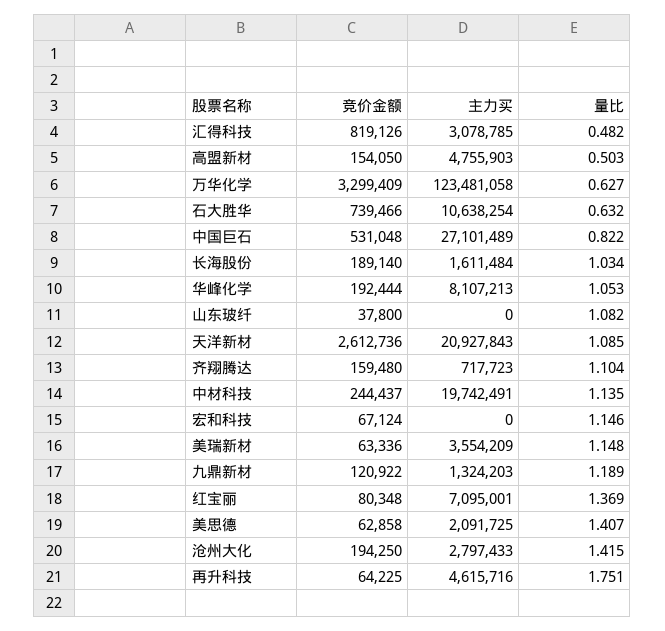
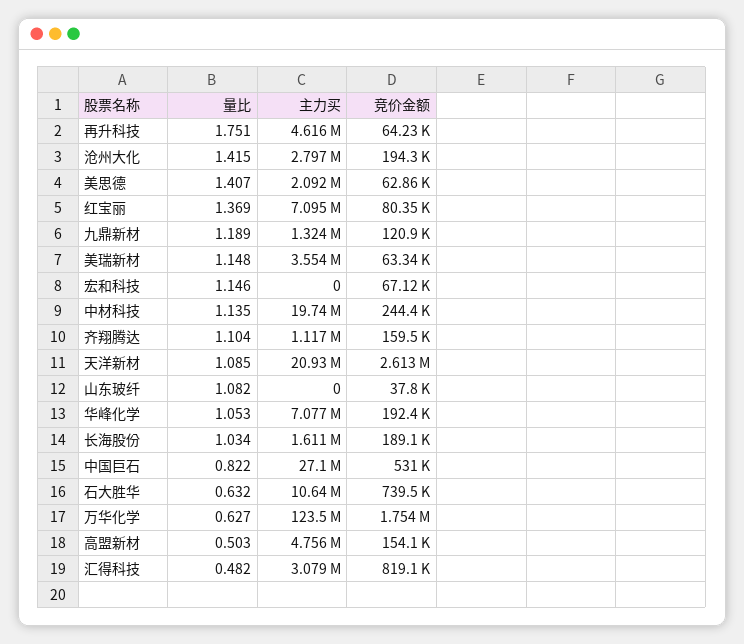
  {
    "竞价金额": {
      "汇得科技": 819126,
      "高盟新材": 154050,
-     "万华化学": 3299409,
+     "万华化学": 1754000,
      "石大胜华": 739466,
      "中国巨石": 531048,
      "长海股份": 189140,
      "华峰化学": 192444,
      "山东玻纤": 37800,
      "天洋新材": 2612736,
      "齐翔腾达": 159480,
      "中材科技": 244437,
      "宏和科技": 67124,
      "美瑞新材": 63336,
      "九鼎新材": 120922,
      "红宝丽": 80348,
      "美思德": 62858,
      "沧州大化": 194250,
      "再升科技": 64225
    },
    "主力买": {
      "汇得科技": 3078785,
      "高盟新材": 4755903,
      "万华化学": 123481058,
      "石大胜华": 10638254,
      "中国巨石": 27101489,
      "长海股份": 1611484,
-     "华峰化学": 8107213,
+     "华峰化学": 7077000,
      "山东玻纤": 0,
      "天洋新材": 20927843,
-     "齐翔腾达": 717723,
+     "齐翔腾达": 1117000,
      "中材科技": 19742491,
      "宏和科技": 0,
      "美瑞新材": 3554209,
      "九鼎新材": 1324203,
      "红宝丽": 7095001,
      "美思德": 2091725,
      "沧州大化": 2797433,
      "再升科技": 4615716
    },
    "量比": {
      "汇得科技": 0.482,
      "高盟新材": 0.503,
      "万华化学": 0.627,
      "石大胜华": 0.632,
      "中国巨石": 0.822,
      "长海股份": 1.034,
      "华峰化学": 1.053,
      "山东玻纤": 1.082,
      "天洋新材": 1.085,
      "齐翔腾达": 1.104,
      "中材科技": 1.135,
      "宏和科技": 1.146,
      "美瑞新材": 1.148,
      "九鼎新材": 1.189,
      "红宝丽": 1.369,
      "美思德": 1.407,
      "沧州大化": 1.415,
      "再升科技": 1.751
    }
  }

